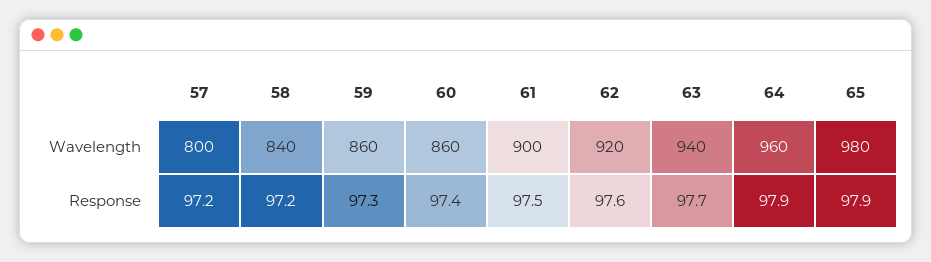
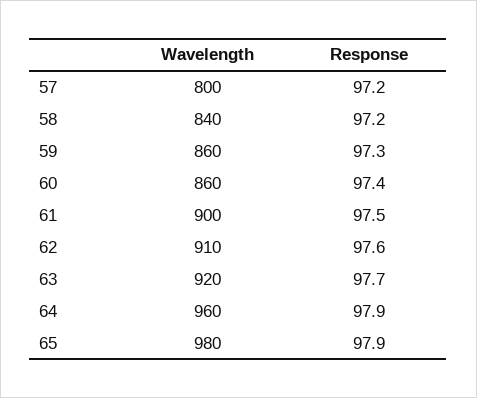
  {
    "57": {
      "Wavelength": 800,
      "Response": 97.2
    },
    "58": {
      "Wavelength": 840,
      "Response": 97.2
    },
    "59": {
      "Wavelength": 860,
      "Response": 97.3
    },
    "60": {
      "Wavelength": 860,
      "Response": 97.4
    },
    "61": {
      "Wavelength": 900,
      "Response": 97.5
    },
    "62": {
-     "Wavelength": 920,
+     "Wavelength": 910,
      "Response": 97.6
    },
    "63": {
-     "Wavelength": 940,
+     "Wavelength": 920,
      "Response": 97.7
    },
    "64": {
      "Wavelength": 960,
      "Response": 97.9
    },
    "65": {
      "Wavelength": 980,
      "Response": 97.9
    }
  }

